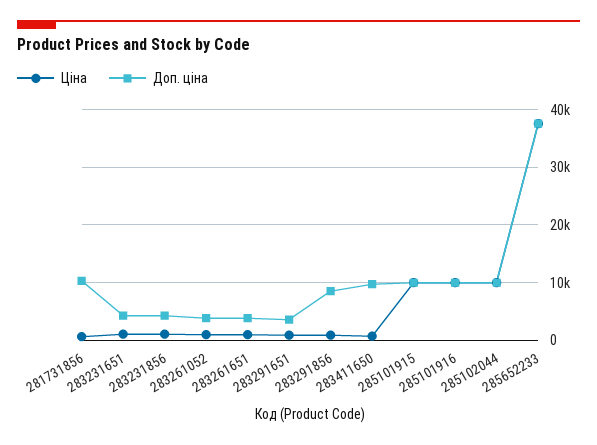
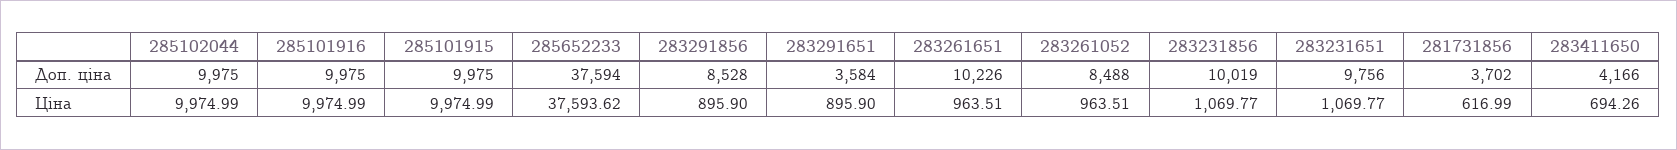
  {
    "Ціна": {
      "281731856": 616.99,
      "283231651": 1069.77,
      "283231856": 1069.77,
      "283261052": 963.51,
      "283261651": 963.51,
      "283291651": 895.9,
      "283291856": 895.9,
      "283411650": 694.26,
      "285101915": 9974.99,
      "285101916": 9974.99,
      "285102044": 9974.99,
      "285652233": 37593.62
    },
    "Доп. ціна": {
-     "281731856": 10000,
+     "281731856": 3702,
-     "283231651": 4000,
+     "283231651": 9756,
-     "283231856": 4000,
+     "283231856": 10019,
-     "283261052": 4000,
+     "283261052": 8488,
-     "283261651": 4000,
+     "283261651": 10226,
      "283291651": 3584,
      "283291856": 8528,
-     "283411650": 10000,
+     "283411650": 4166,
      "285101915": 9975,
      "285101916": 9975,
      "285102044": 9975,
      "285652233": 37594
    }
  }

